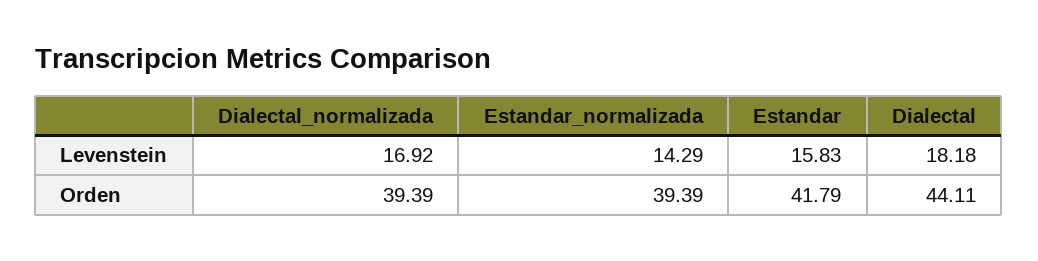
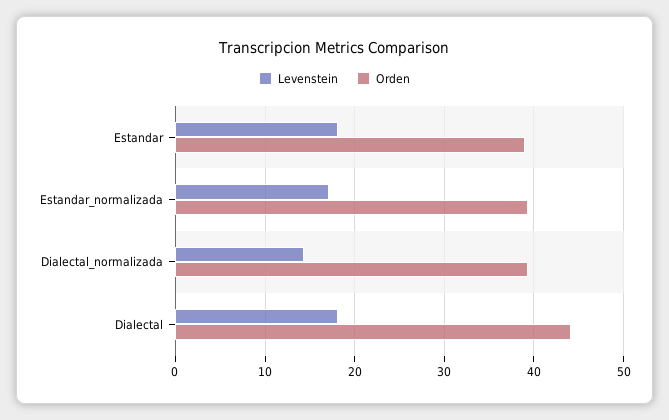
  {
    "Levenstein": {
-     "Dialectal_normalizada": 16.92,
+     "Dialectal_normalizada": 14,
-     "Estandar_normalizada": 14.29,
+     "Estandar_normalizada": 17,
-     "Estandar": 15.83,
+     "Estandar": 18,
      "Dialectal": 18.18
    },
    "Orden": {
      "Dialectal_normalizada": 39.39,
      "Estandar_normalizada": 39.39,
-     "Estandar": 41.79,
+     "Estandar": 39,
      "Dialectal": 44.11
    }
  }

